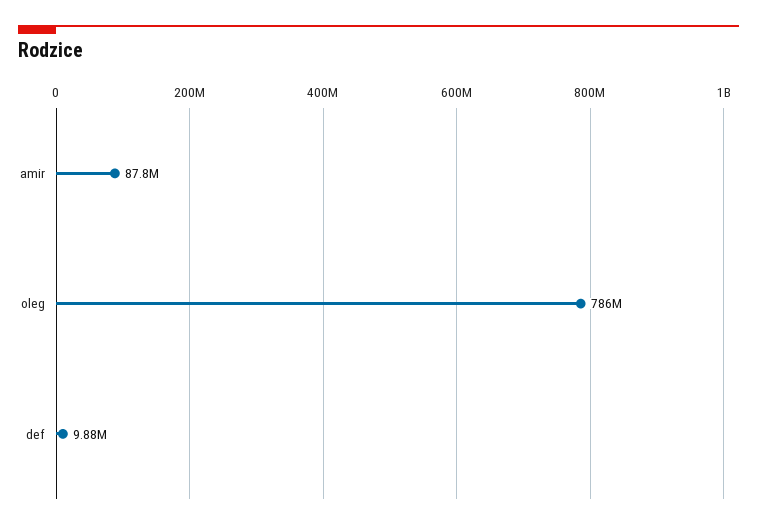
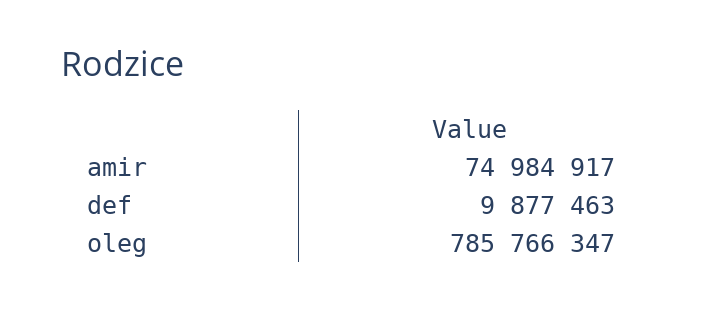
  {
-   "amir": 87800000,
+   "amir": 74984917,
    "oleg": 785766347,
    "def": 9877463
  }

